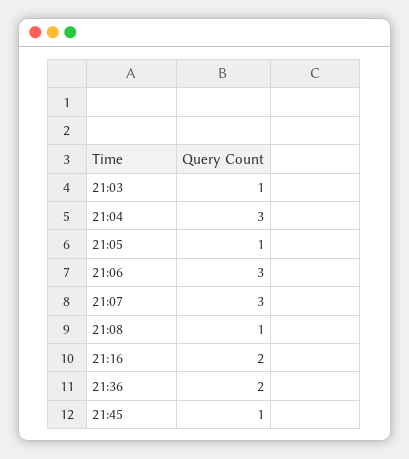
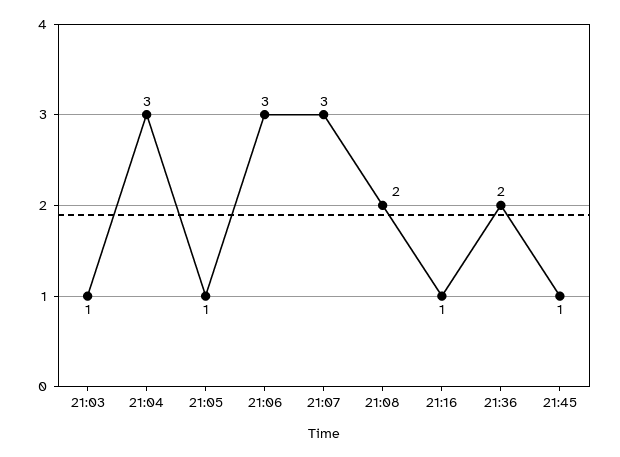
  {
    "21:03": 1,
    "21:04": 3,
    "21:05": 1,
    "21:06": 3,
    "21:07": 3,
-   "21:08": 1,
+   "21:08": 2,
-   "21:16": 2,
+   "21:16": 1,
    "21:36": 2,
    "21:45": 1
  }

